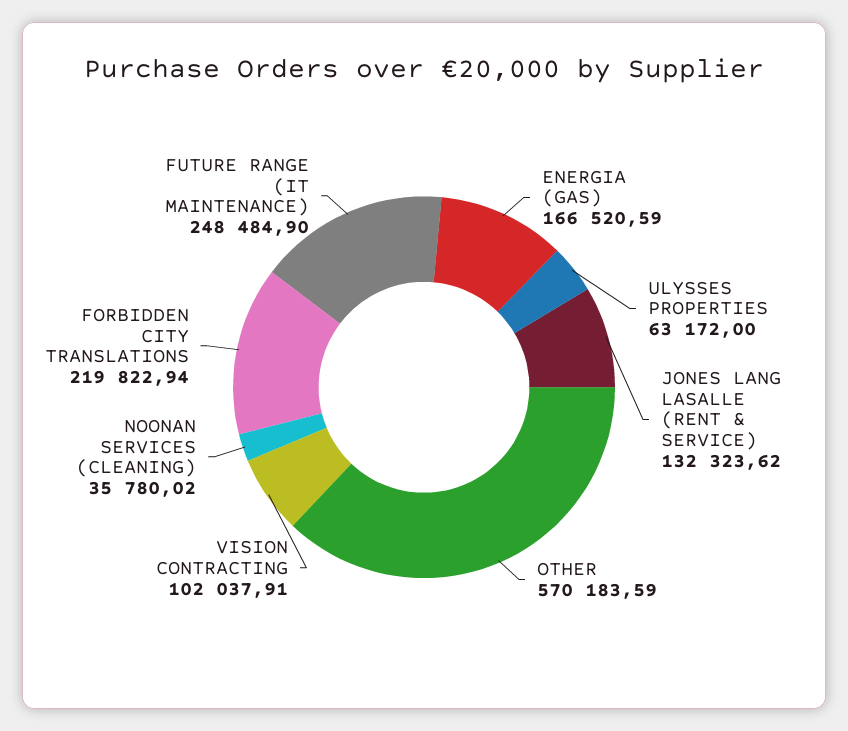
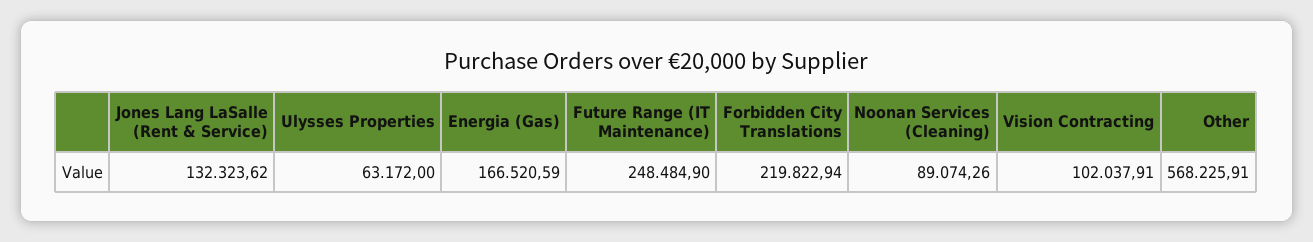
  {
    "ENERGIA (GAS)": 166520.59,
    "ULYSSES PROPERTIES": 63172,
    "JONES LANG LASALLE (RENT & SERVICE)": 132323.62,
-   "OTHER": 570183.59,
+   "OTHER": 568225.91,
    "VISION CONTRACTING": 102037.91,
-   "NOONAN SERVICES (CLEANING)": 35780.02,
+   "NOONAN SERVICES (CLEANING)": 89074.26,
    "FORBIDDEN CITY TRANSLATIONS": 219822.94,
    "FUTURE RANGE (IT MAINTENANCE)": 248484.9
  }

